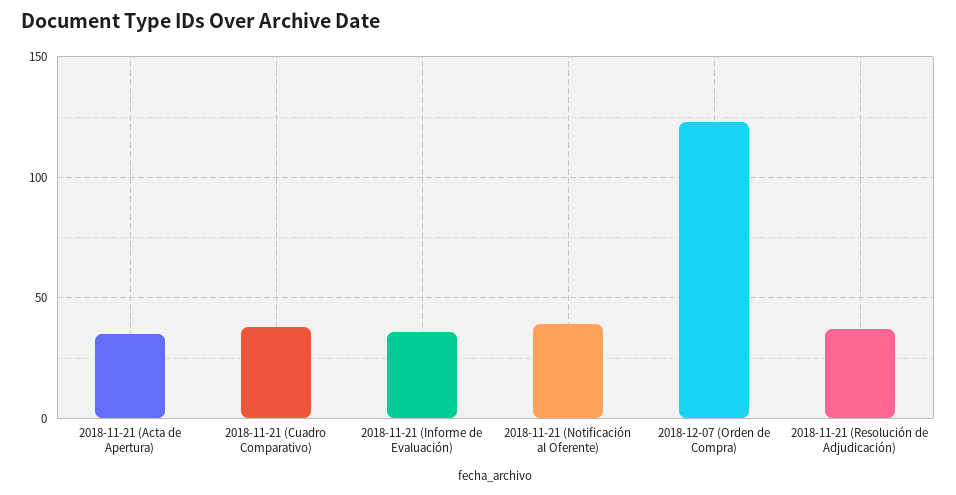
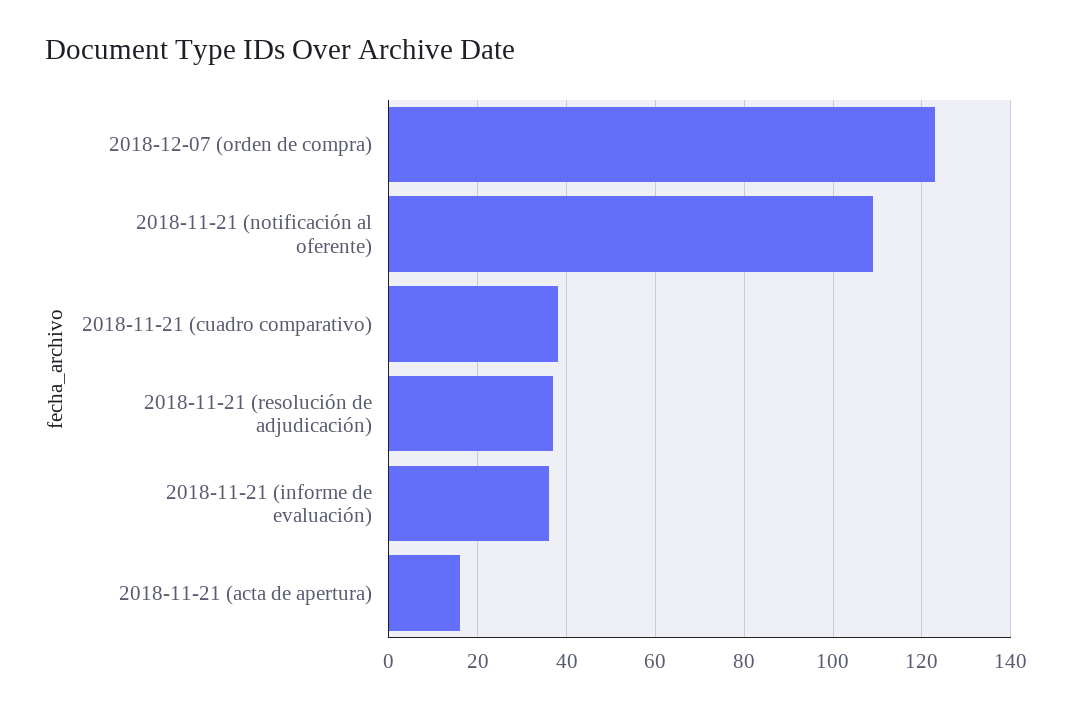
  {
-   "2018-11-21 (Acta de Apertura)": 35,
+   "2018-11-21 (Acta de Apertura)": 15,
    "2018-11-21 (Cuadro Comparativo)": 40,
    "2018-11-21 (Informe de Evaluación)": 35,
-   "2018-11-21 (Notificación al Oferente)": 40,
+   "2018-11-21 (Notificación al Oferente)": 110,
    "2018-12-07 (Orden de Compra)": 125,
    "2018-11-21 (Resolución de Adjudicación)": 35
  }

